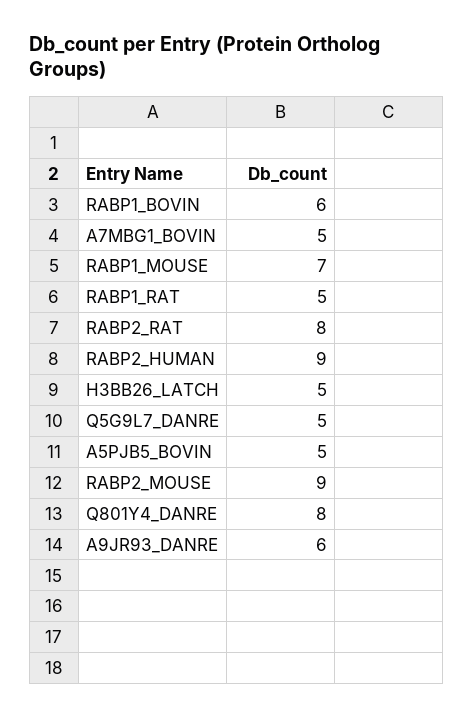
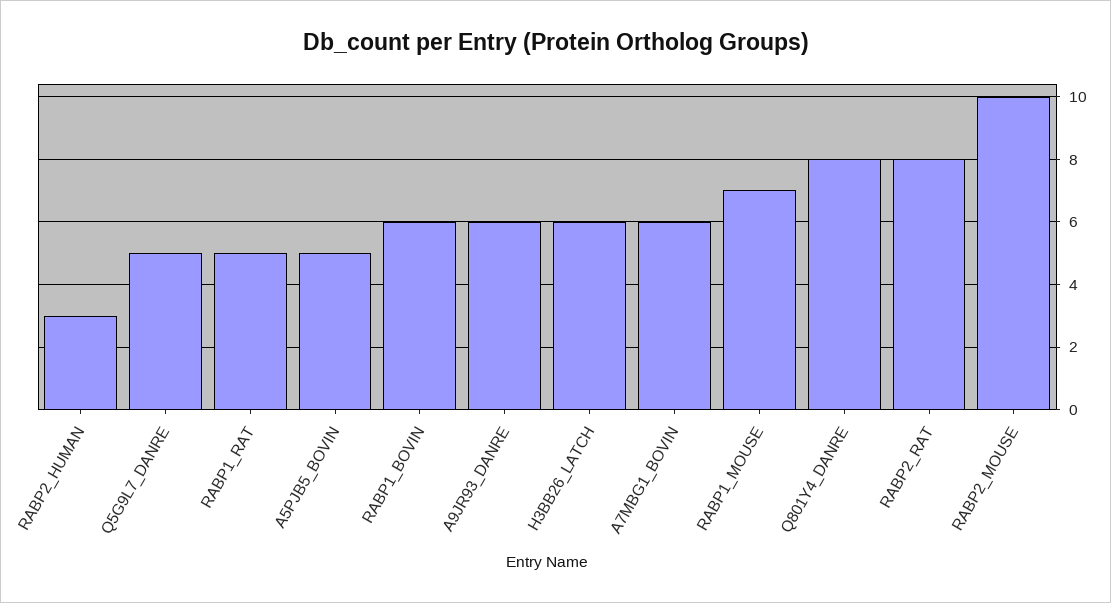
  {
    "RABP1_BOVIN": 6,
-   "A7MBG1_BOVIN": 5,
+   "A7MBG1_BOVIN": 6,
    "RABP1_MOUSE": 7,
    "RABP1_RAT": 5,
    "RABP2_RAT": 8,
-   "RABP2_HUMAN": 9,
+   "RABP2_HUMAN": 3,
-   "H3BB26_LATCH": 5,
+   "H3BB26_LATCH": 6,
    "Q5G9L7_DANRE": 5,
    "A5PJB5_BOVIN": 5,
-   "RABP2_MOUSE": 9,
+   "RABP2_MOUSE": 10,
    "Q801Y4_DANRE": 8,
    "A9JR93_DANRE": 6
  }

